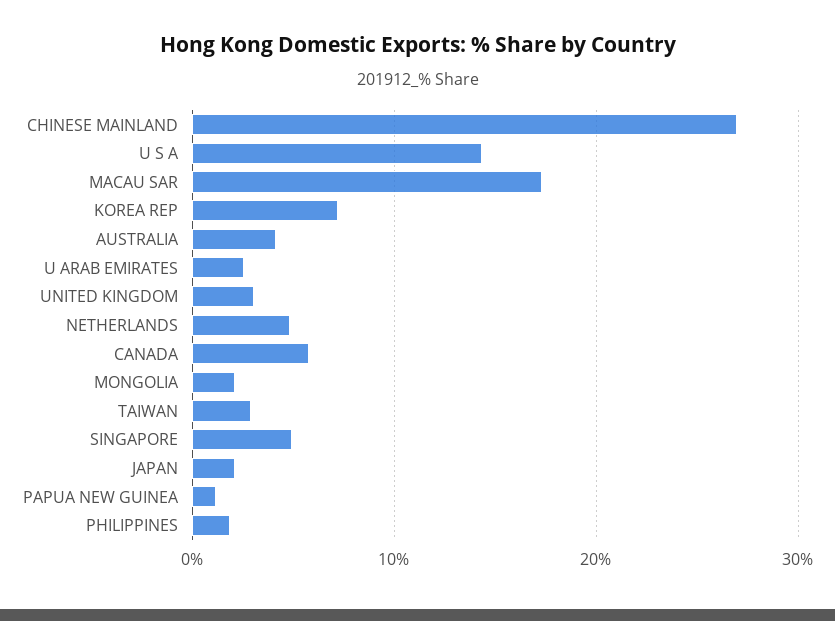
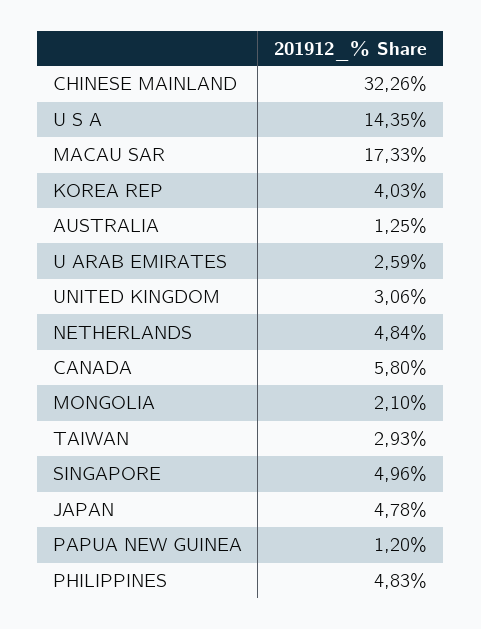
  {
-   "CHINESE MAINLAND": 27,
+   "CHINESE MAINLAND": 32.26,
    "U S A": 14.35,
    "MACAU SAR": 17.33,
-   "KOREA REP": 7,
+   "KOREA REP": 4.03,
-   "AUSTRALIA": 4,
+   "AUSTRALIA": 1.25,
    "U ARAB EMIRATES": 2.59,
    "UNITED KINGDOM": 3.06,
    "NETHERLANDS": 4.84,
    "CANADA": 5.8,
    "MONGOLIA": 2.1,
    "TAIWAN": 2.93,
    "SINGAPORE": 4.96,
-   "JAPAN": 2,
+   "JAPAN": 4.78,
    "PAPUA NEW GUINEA": 1.2,
-   "PHILIPPINES": 2
+   "PHILIPPINES": 4.83
  }

